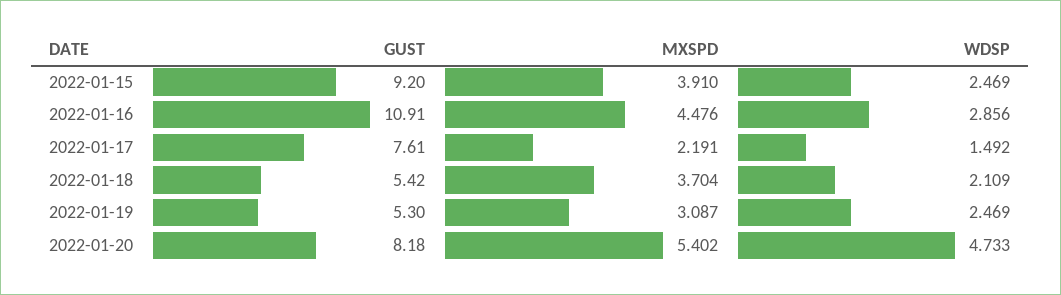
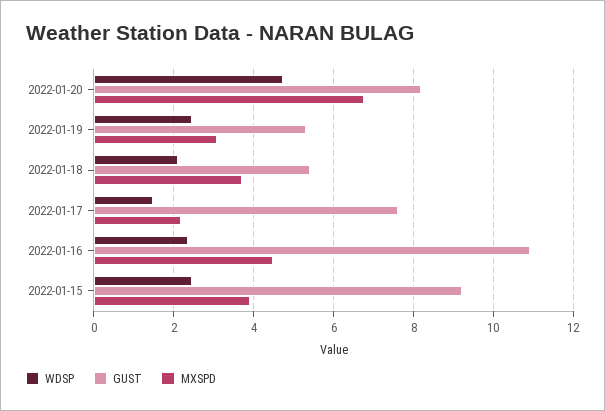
  {
    "GUST": {
      "2022-01-15": 9.2,
      "2022-01-16": 10.91,
      "2022-01-17": 7.61,
      "2022-01-18": 5.42,
      "2022-01-19": 5.3,
      "2022-01-20": 8.18
    },
    "MXSPD": {
      "2022-01-15": 3.91,
      "2022-01-16": 4.476,
      "2022-01-17": 2.191,
      "2022-01-18": 3.704,
      "2022-01-19": 3.087,
-     "2022-01-20": 5.402
+     "2022-01-20": 6.8
    },
    "WDSP": {
      "2022-01-15": 2.469,
-     "2022-01-16": 2.856,
+     "2022-01-16": 2.4,
      "2022-01-17": 1.492,
      "2022-01-18": 2.109,
      "2022-01-19": 2.469,
      "2022-01-20": 4.733
    }
  }

